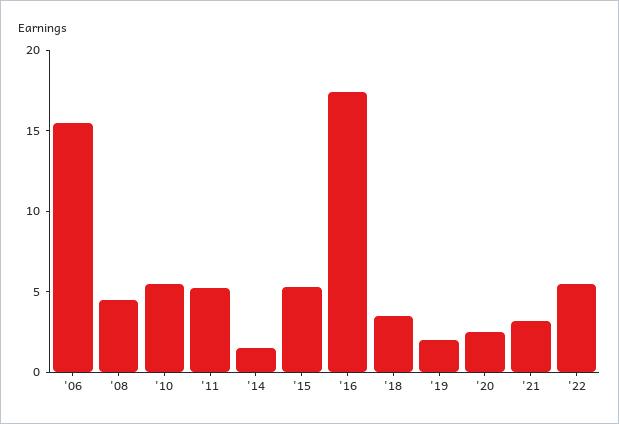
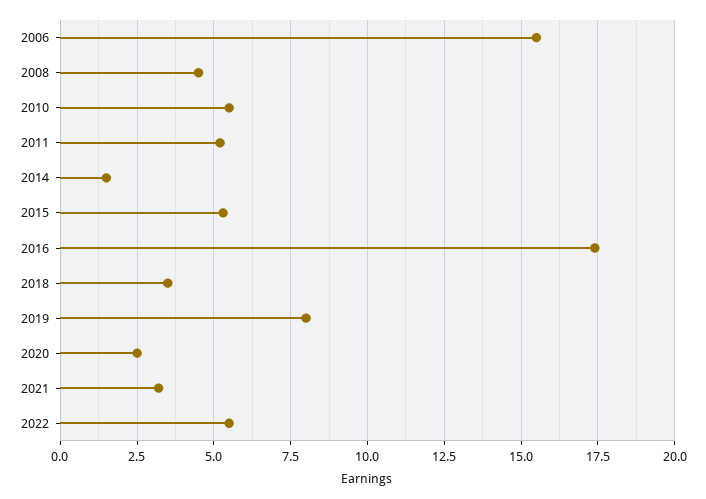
  {
    "'06": 15.5,
    "'08": 4.5,
    "'10": 5.5,
    "'11": 5,
    "'14": 1.5,
    "'15": 5.5,
    "'16": 17.5,
    "'18": 3.5,
-   "'19": 2,
+   "'19": 8,
    "'20": 2.5,
    "'21": 3,
    "'22": 5.5
  }

